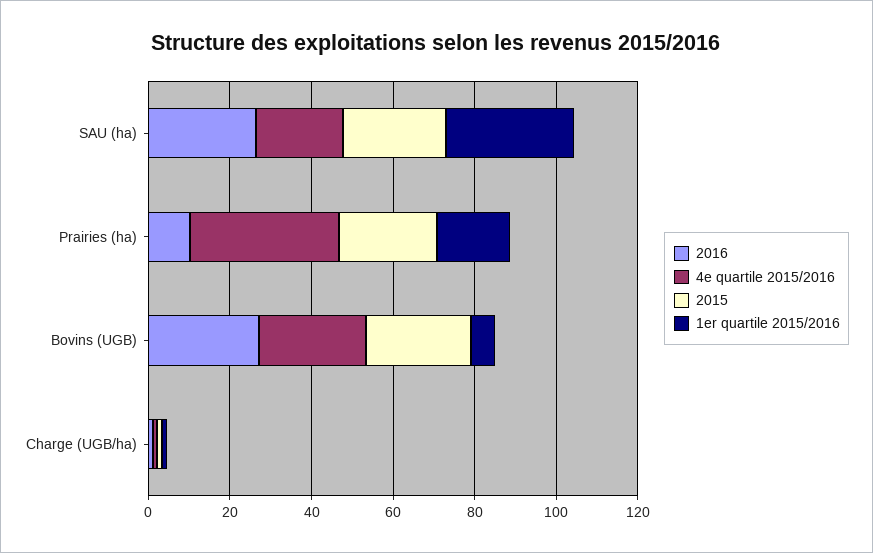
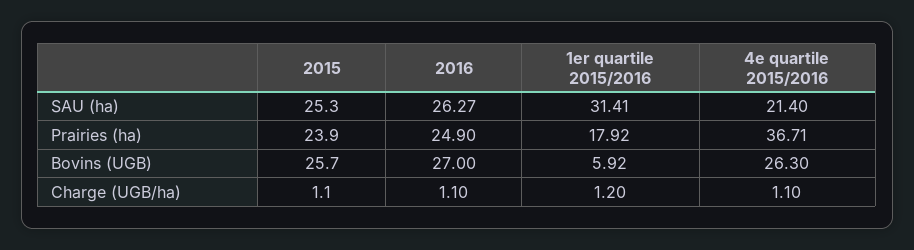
  {
    "2016": {
      "SAU (ha)": 26.27,
-     "Prairies (ha)": 10,
+     "Prairies (ha)": 24.9,
      "Bovins (UGB)": 27,
      "Charge (UGB/ha)": 1.1
    },
    "4e quartile 2015/2016": {
      "SAU (ha)": 21.4,
      "Prairies (ha)": 36.71,
      "Bovins (UGB)": 26.3,
      "Charge (UGB/ha)": 1.1
    },
    "2015": {
      "SAU (ha)": 25.3,
      "Prairies (ha)": 23.9,
      "Bovins (UGB)": 25.7,
      "Charge (UGB/ha)": 1.1
    },
    "1er quartile 2015/2016": {
      "SAU (ha)": 31.41,
      "Prairies (ha)": 17.92,
      "Bovins (UGB)": 5.92,
      "Charge (UGB/ha)": 1.2
    }
  }

